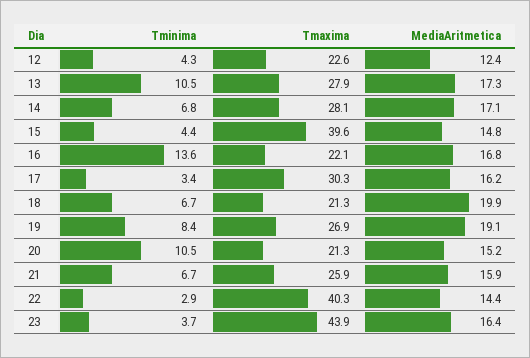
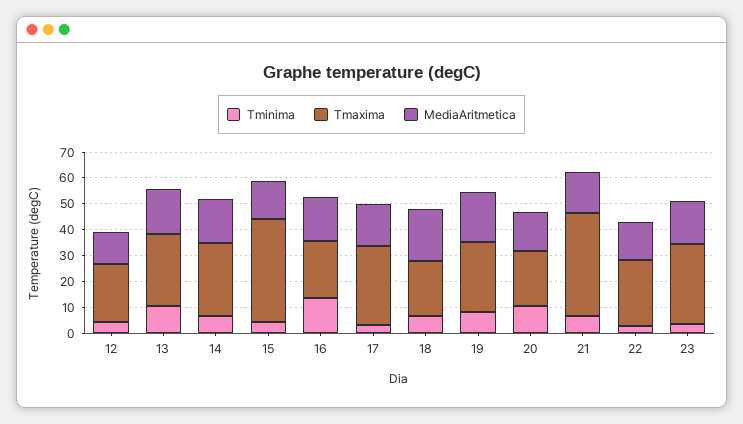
  {
    "Tminima": {
      "12": 4.3,
      "13": 10.5,
      "14": 6.8,
      "15": 4.4,
      "16": 13.6,
      "17": 3.4,
      "18": 6.7,
      "19": 8.4,
      "20": 10.5,
      "21": 6.7,
      "22": 2.9,
      "23": 3.7
    },
    "Tmaxima": {
      "12": 22.6,
      "13": 27.9,
      "14": 28.1,
      "15": 39.6,
      "16": 22.1,
      "17": 30.3,
      "18": 21.3,
      "19": 26.9,
      "20": 21.3,
-     "21": 25.9,
+     "21": 40,
-     "22": 40.3,
+     "22": 25,
-     "23": 43.9
+     "23": 30
    },
    "MediaAritmetica": {
      "12": 12.4,
      "13": 17.3,
      "14": 17.1,
      "15": 14.8,
      "16": 16.8,
      "17": 16.2,
      "18": 19.9,
      "19": 19.1,
      "20": 15.2,
      "21": 15.9,
      "22": 14.4,
      "23": 16.4
    }
  }

